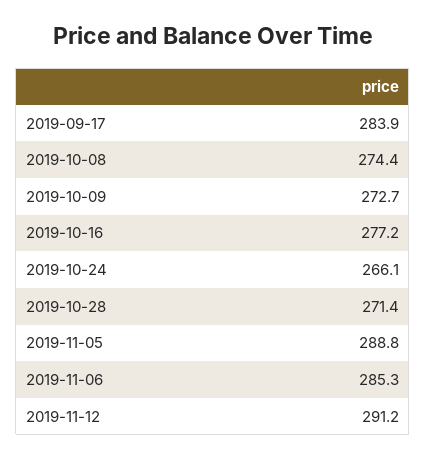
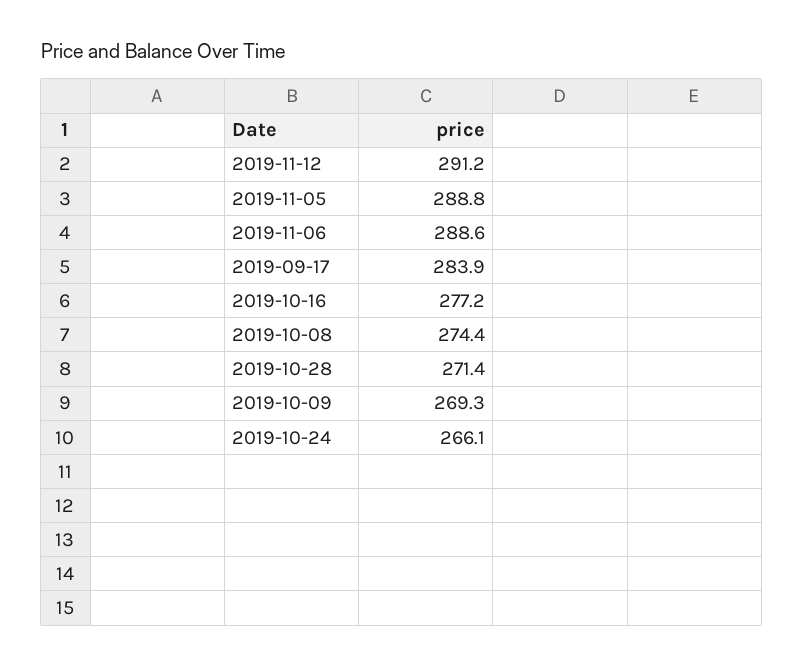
  {
    "2019-09-17": 283.9,
    "2019-10-08": 274.4,
-   "2019-10-09": 272.7,
+   "2019-10-09": 269.3,
    "2019-10-16": 277.2,
    "2019-10-24": 266.1,
    "2019-10-28": 271.4,
    "2019-11-05": 288.8,
-   "2019-11-06": 285.3,
+   "2019-11-06": 288.6,
    "2019-11-12": 291.2
  }

